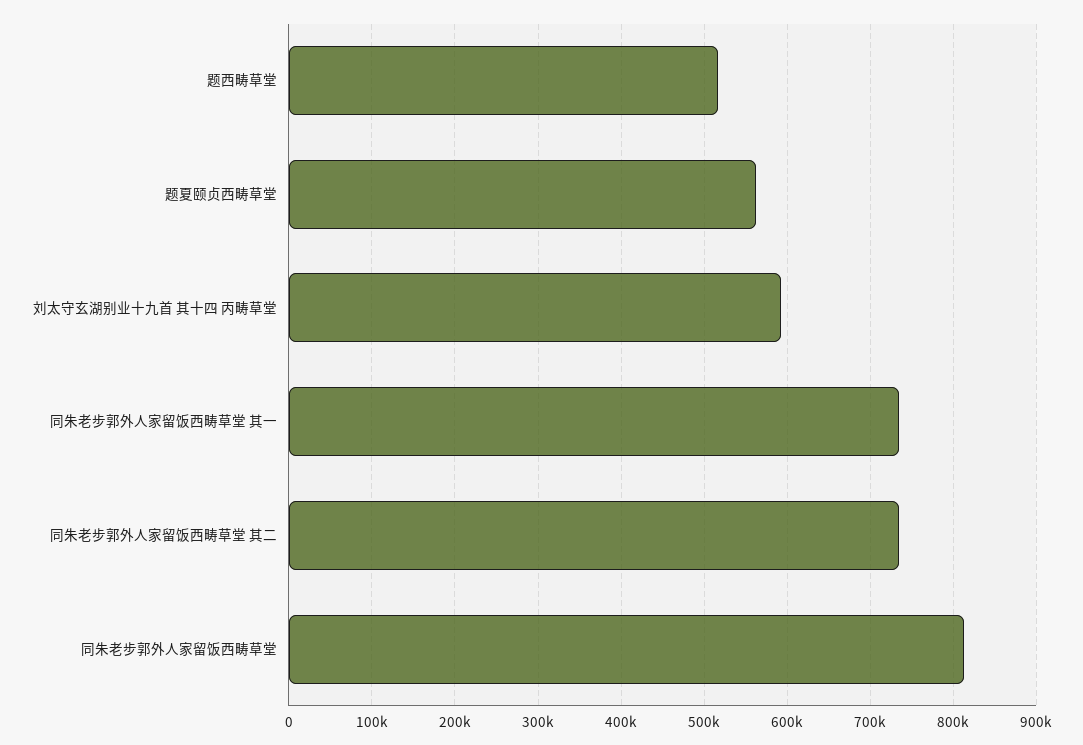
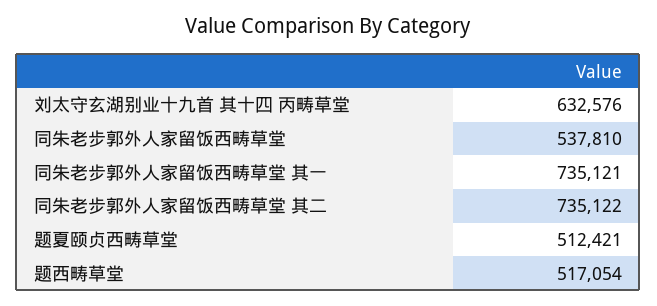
  {
    "题西畴草堂": 517054,
-   "题夏颐贞西畴草堂": 560000,
+   "题夏颐贞西畴草堂": 512421,
-   "刘太守玄湖别业十九首 其十四 丙畴草堂": 590000,
+   "刘太守玄湖别业十九首 其十四 丙畴草堂": 632576,
    "同朱老步郭外人家留饭西畴草堂 其一": 735121,
    "同朱老步郭外人家留饭西畴草堂 其二": 735122,
-   "同朱老步郭外人家留饭西畴草堂": 810000
+   "同朱老步郭外人家留饭西畴草堂": 537810
  }

